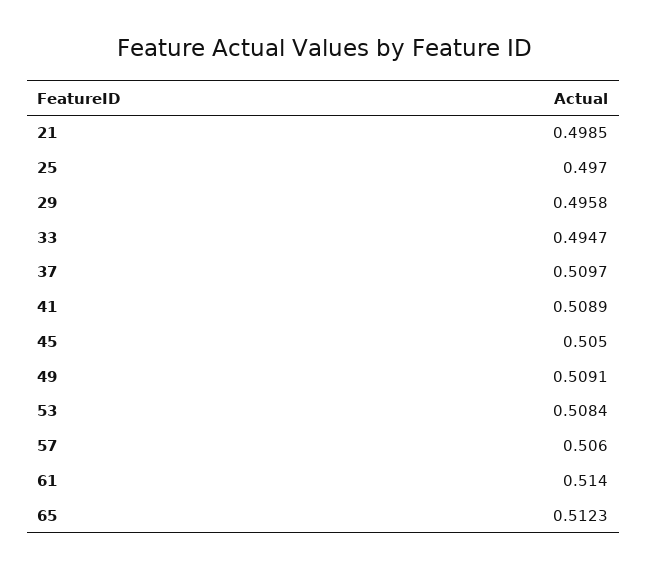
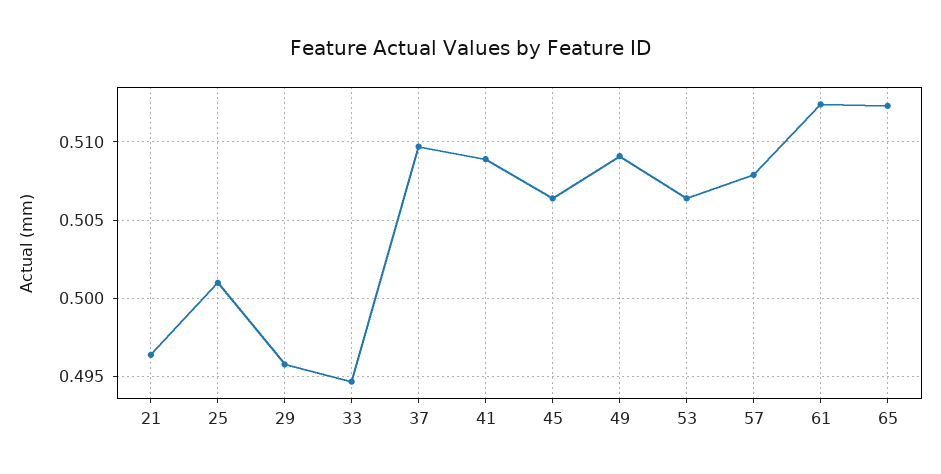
  {
-   "21": 0.4985,
+   "21": 0.4965,
-   "25": 0.497,
+   "25": 0.501,
    "29": 0.4958,
    "33": 0.4947,
    "37": 0.5097,
    "41": 0.5089,
-   "45": 0.505,
+   "45": 0.5065,
    "49": 0.5091,
-   "53": 0.5084,
+   "53": 0.5065,
-   "57": 0.506,
+   "57": 0.508,
-   "61": 0.514,
+   "61": 0.5125,
    "65": 0.5123
  }

